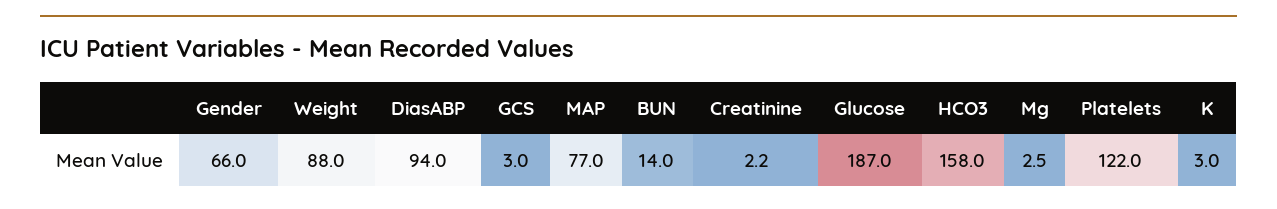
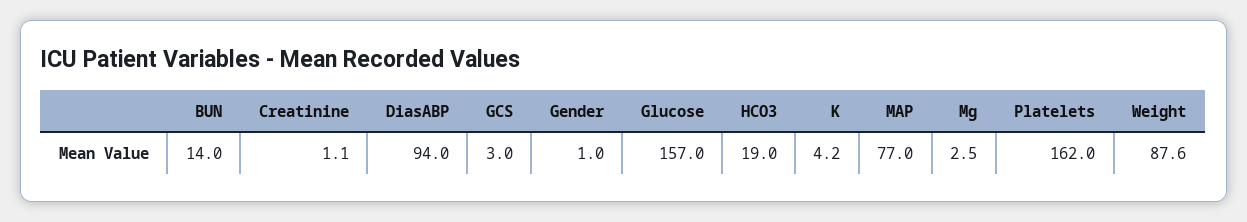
  {
-   "Gender": 66,
+   "Gender": 1,
-   "Weight": 88,
+   "Weight": 87.6,
    "DiasABP": 94,
    "GCS": 3,
    "MAP": 77,
    "BUN": 14,
-   "Creatinine": 2.2,
+   "Creatinine": 1.1,
-   "Glucose": 187,
+   "Glucose": 157,
-   "HCO3": 158,
+   "HCO3": 19,
    "Mg": 2.5,
-   "Platelets": 122,
+   "Platelets": 162,
-   "K": 3
+   "K": 4.2
  }

